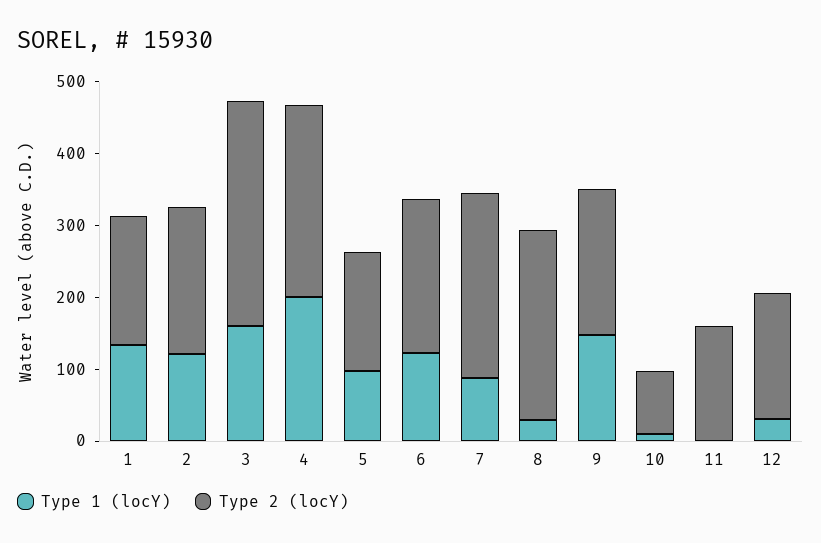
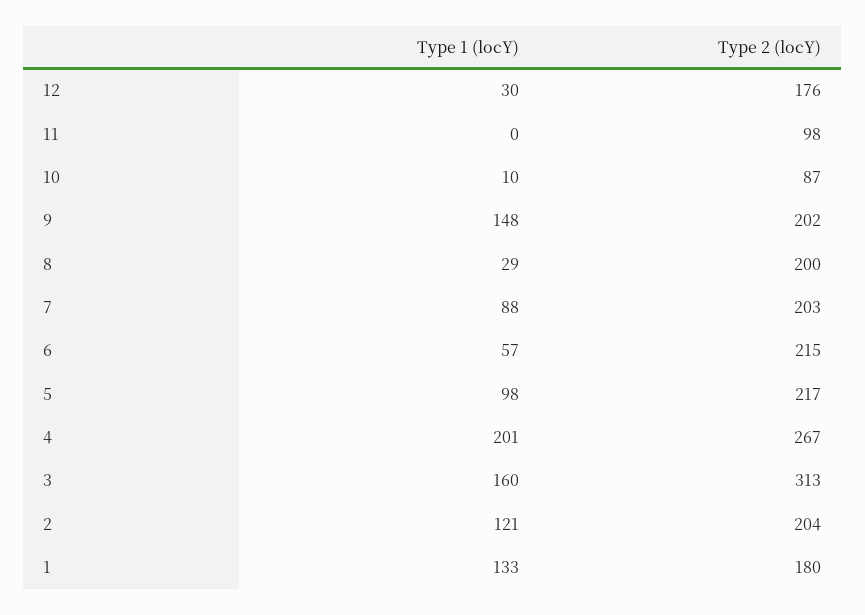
  {
    "Type 1 (locY)": {
      "1": 133,
      "2": 121,
      "3": 160,
      "4": 201,
      "5": 98,
-     "6": 120,
+     "6": 57,
      "7": 88,
      "8": 29,
      "9": 148,
      "10": 10,
      "11": 0,
      "12": 30
    },
    "Type 2 (locY)": {
      "1": 180,
      "2": 204,
      "3": 313,
      "4": 267,
-     "5": 160,
+     "5": 217,
      "6": 215,
-     "7": 260,
+     "7": 203,
-     "8": 260,
+     "8": 200,
      "9": 202,
      "10": 87,
-     "11": 160,
+     "11": 98,
      "12": 176
    }
  }

